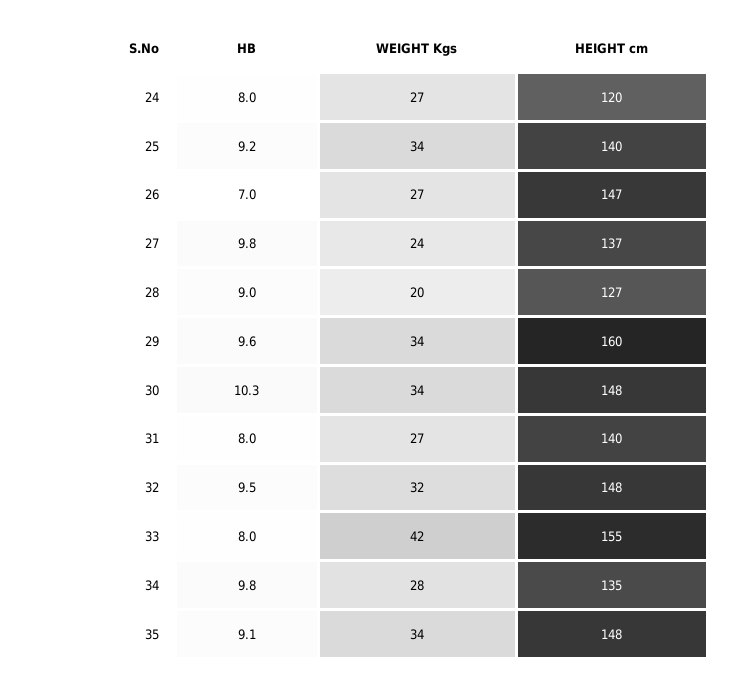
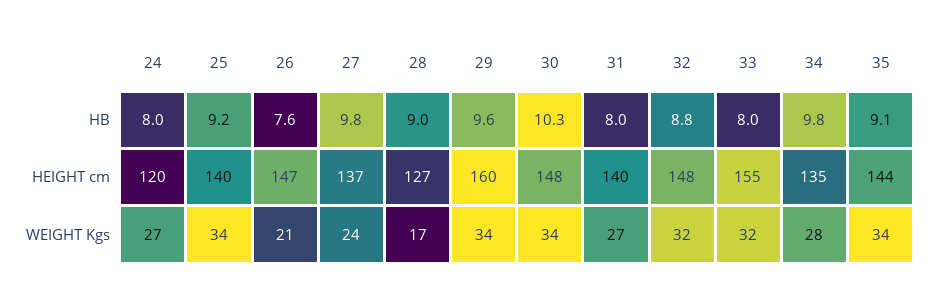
  {
    "HB": {
      "24": 8,
      "25": 9.2,
-     "26": 7,
+     "26": 7.6,
      "27": 9.8,
      "28": 9,
      "29": 9.6,
      "30": 10.3,
      "31": 8,
-     "32": 9.5,
+     "32": 8.8,
      "33": 8,
      "34": 9.8,
      "35": 9.1
    },
    "WEIGHT Kgs": {
      "24": 27,
      "25": 34,
-     "26": 27,
+     "26": 21,
      "27": 24,
-     "28": 20,
+     "28": 17,
      "29": 34,
      "30": 34,
      "31": 27,
      "32": 32,
-     "33": 42,
+     "33": 32,
      "34": 28,
      "35": 34
    },
    "HEIGHT cm": {
      "24": 120,
      "25": 140,
      "26": 147,
      "27": 137,
      "28": 127,
      "29": 160,
      "30": 148,
      "31": 140,
      "32": 148,
      "33": 155,
      "34": 135,
-     "35": 148
+     "35": 144
    }
  }

